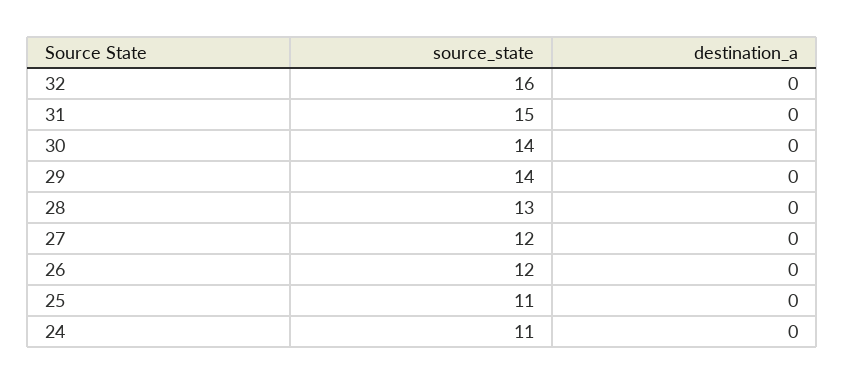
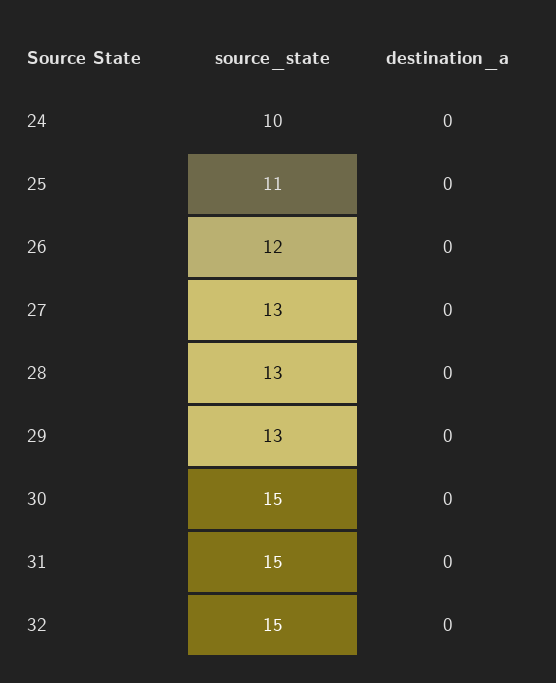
  {
    "source_state": {
-     "32": 16,
+     "32": 15,
      "31": 15,
-     "30": 14,
+     "30": 15,
-     "29": 14,
+     "29": 13,
      "28": 13,
-     "27": 12,
+     "27": 13,
      "26": 12,
      "25": 11,
-     "24": 11
+     "24": 10
    },
    "destination_a": {
      "32": 0,
      "31": 0,
      "30": 0,
      "29": 0,
      "28": 0,
      "27": 0,
      "26": 0,
      "25": 0,
      "24": 0
    }
  }

